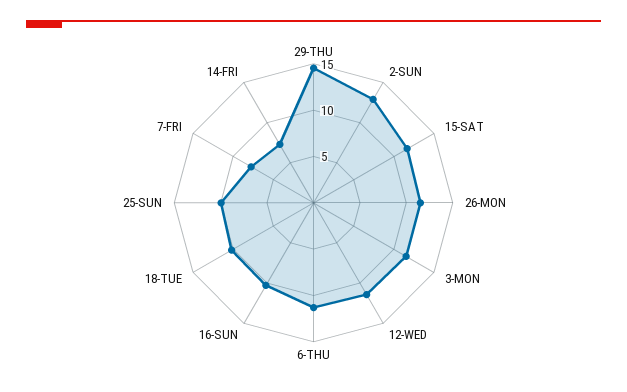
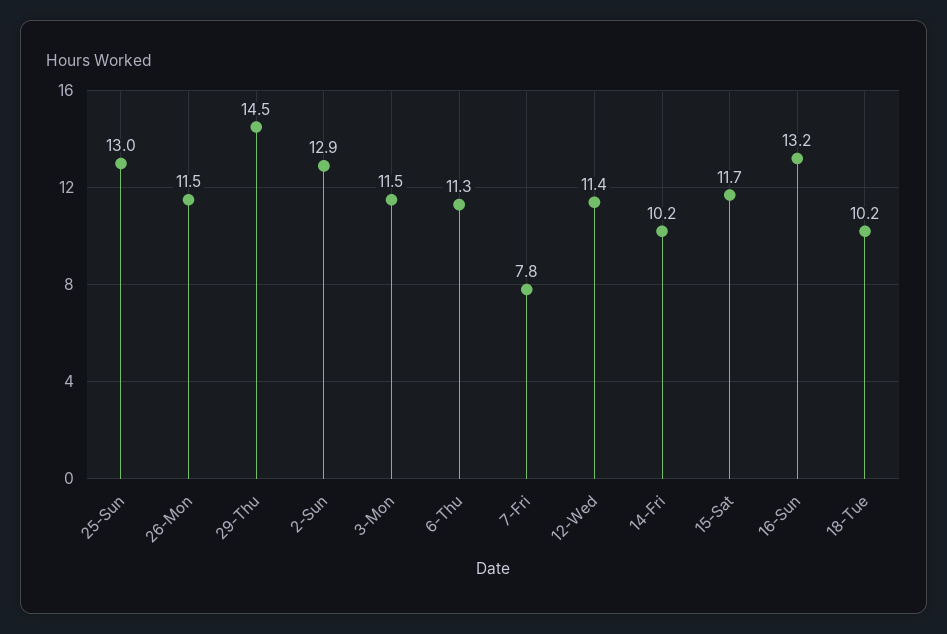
  {
    "29-THU": 14.5,
    "2-SUN": 12.9,
    "15-SAT": 11.7,
    "26-MON": 11.5,
    "3-MON": 11.5,
    "12-WED": 11.4,
    "6-THU": 11.3,
-   "16-SUN": 10,
+   "16-SUN": 13.2,
    "18-TUE": 10.2,
-   "25-SUN": 10,
+   "25-SUN": 13,
    "7-FRI": 7.8,
-   "14-FRI": 7
+   "14-FRI": 10.2
  }

